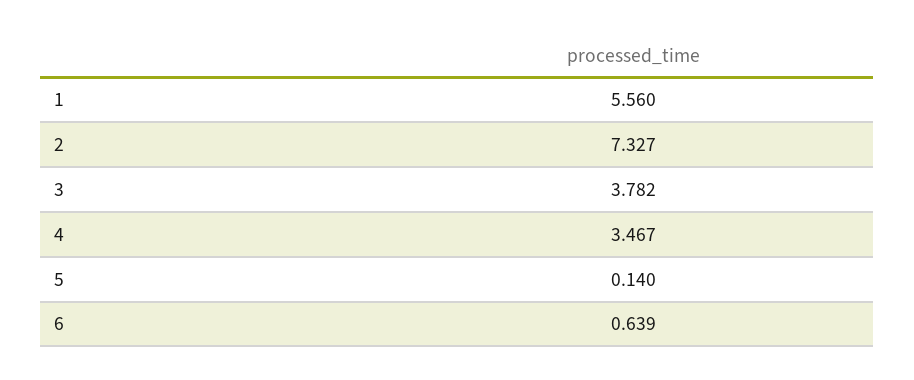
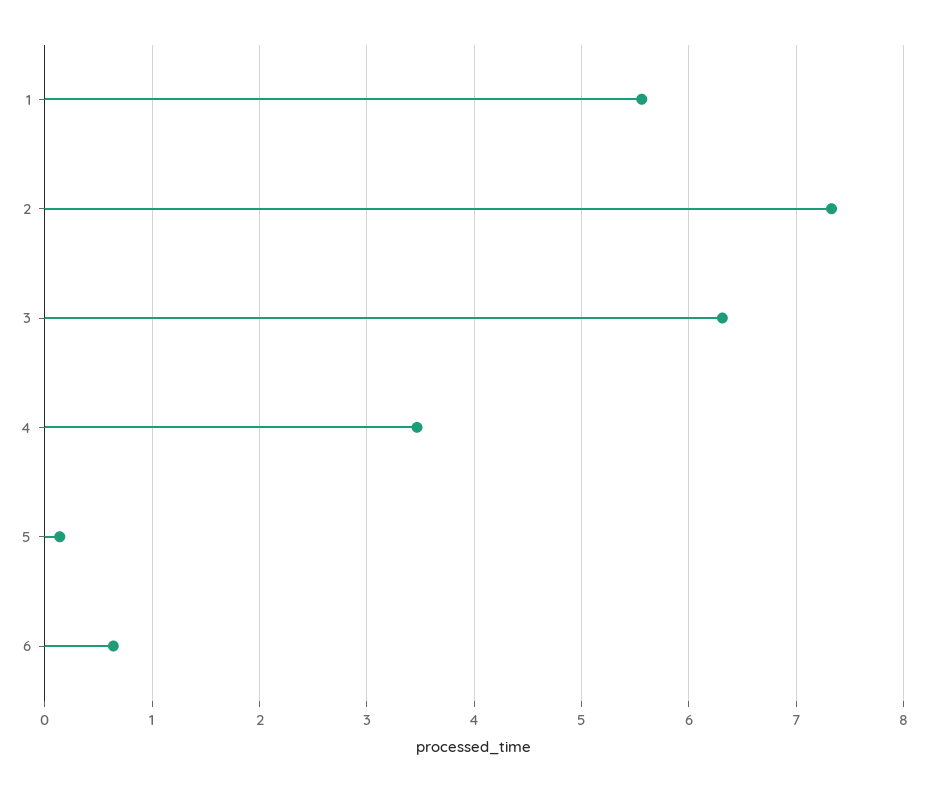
  {
    "1": 5.56,
    "2": 7.327,
-   "3": 3.782,
+   "3": 6.3,
    "4": 3.467,
    "5": 0.14,
    "6": 0.639
  }

